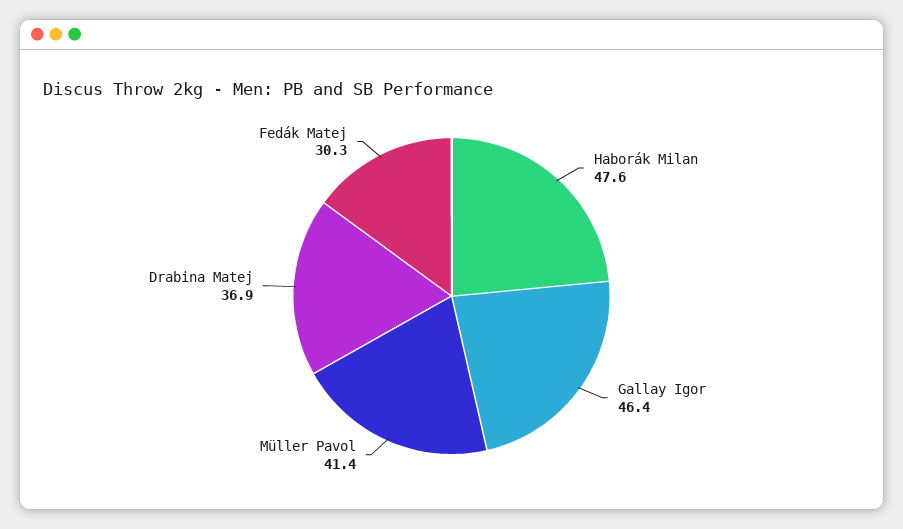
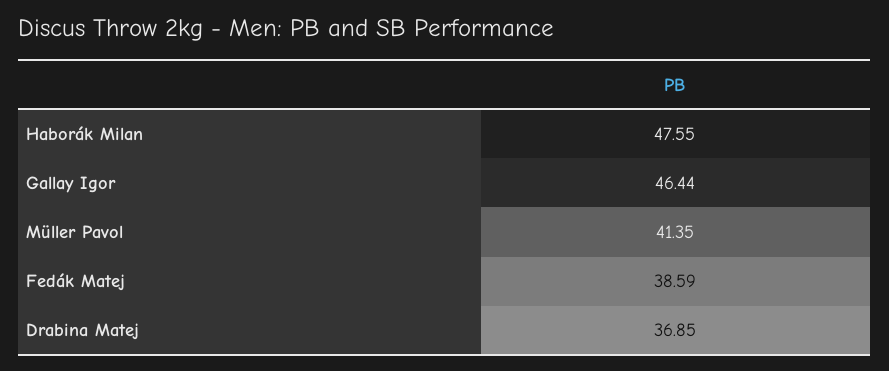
  {
    "Haborák Milan": 47.55,
    "Gallay Igor": 46.44,
    "Müller Pavol": 41.35,
    "Drabina Matej": 36.85,
-   "Fedák Matej": 30.3
+   "Fedák Matej": 38.59
  }

